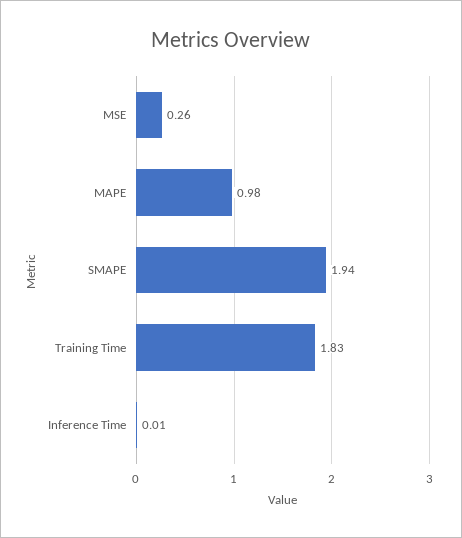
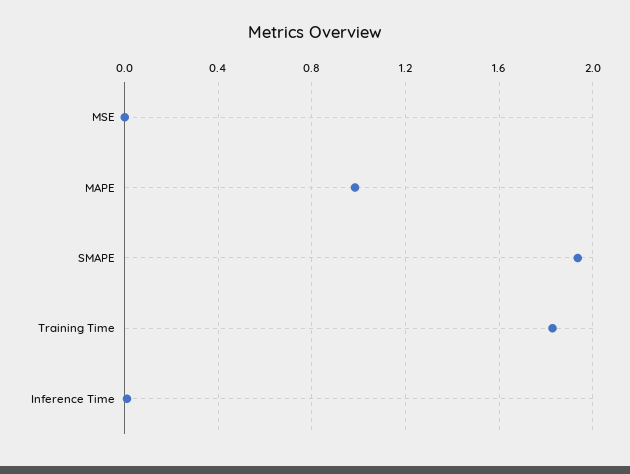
  {
-   "MSE": 0.26,
+   "MSE": 0,
    "MAPE": 0.98,
    "SMAPE": 1.94,
    "Training Time": 1.83,
    "Inference Time": 0.01
  }

